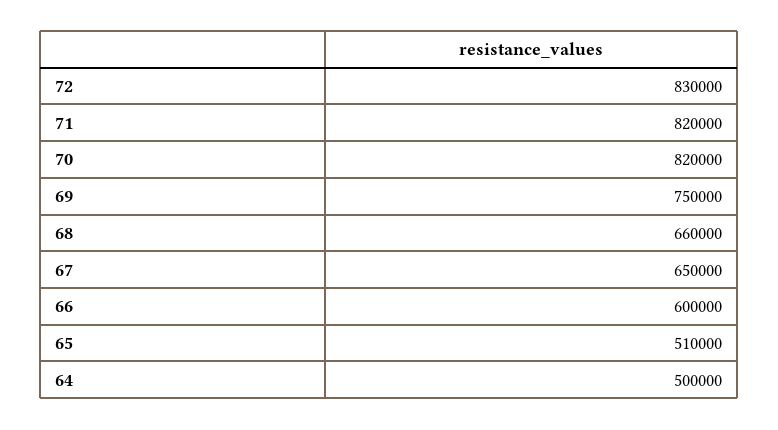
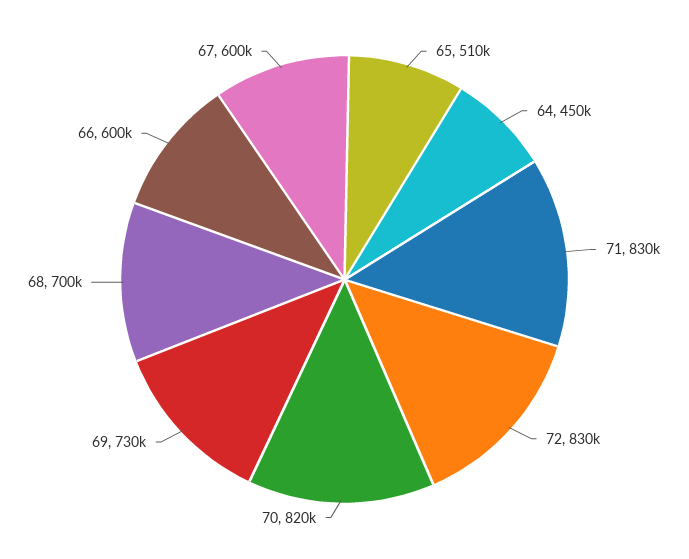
  {
    "72": 830000,
-   "71": 820000,
+   "71": 830000,
    "70": 820000,
-   "69": 750000,
+   "69": 730000,
-   "68": 660000,
+   "68": 700000,
-   "67": 650000,
+   "67": 600000,
    "66": 600000,
    "65": 510000,
-   "64": 500000
+   "64": 450000
  }

